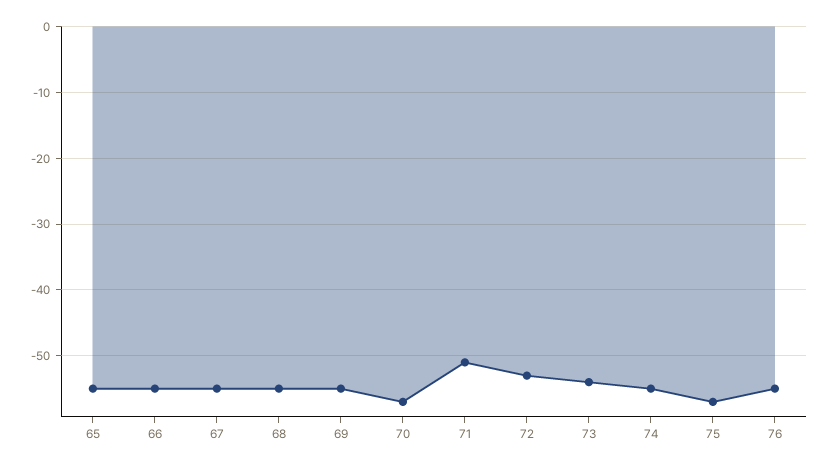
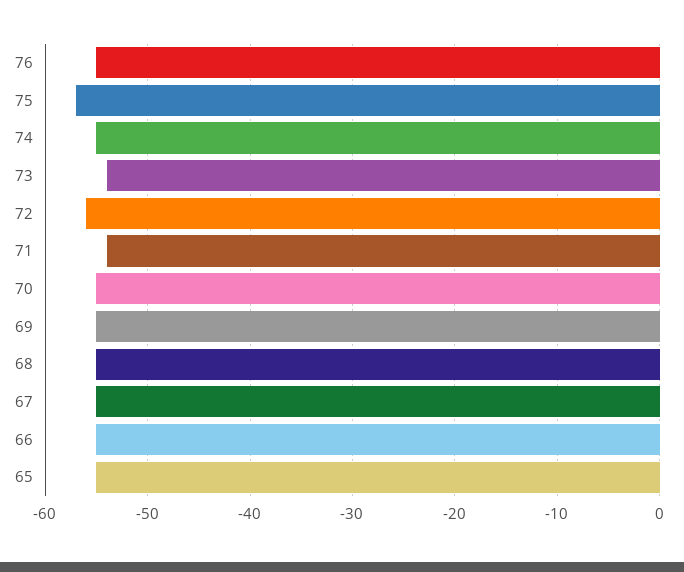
  {
    "65": -55,
    "66": -55,
    "67": -55,
    "68": -55,
    "69": -55,
-   "70": -57,
+   "70": -55,
-   "71": -51,
+   "71": -54,
-   "72": -53,
+   "72": -56,
    "73": -54,
    "74": -55,
    "75": -57,
    "76": -55
  }

